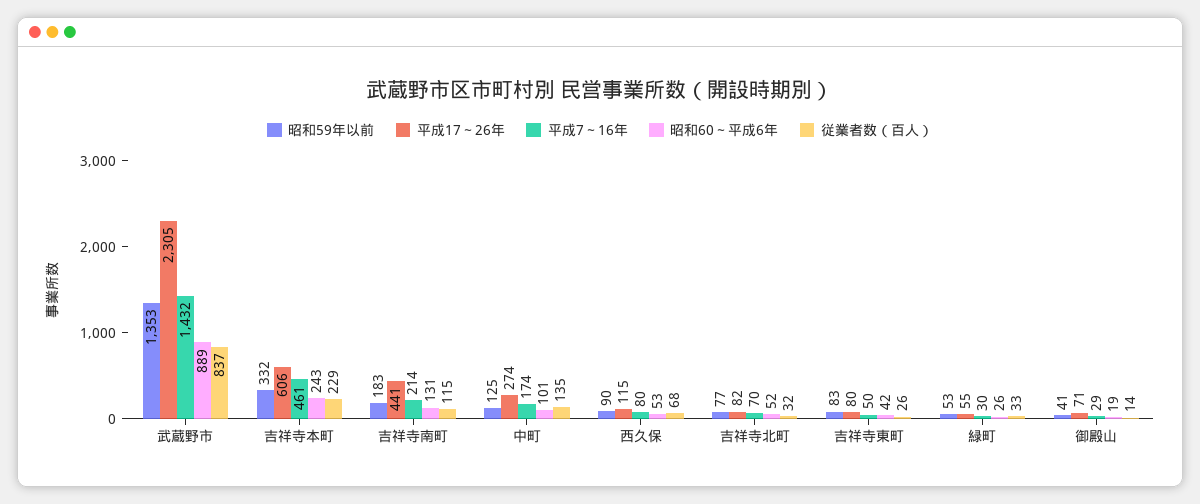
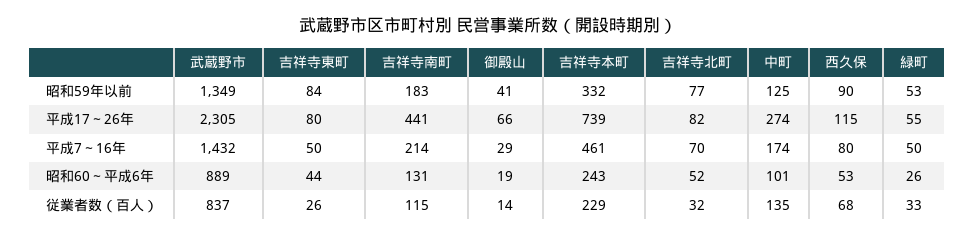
  {
    "昭和59年以前": {
-     "武蔵野市": 1353,
+     "武蔵野市": 1349,
      "吉祥寺本町": 332,
      "吉祥寺南町": 183,
      "中町": 125,
      "西久保": 90,
      "吉祥寺北町": 77,
-     "吉祥寺東町": 83,
+     "吉祥寺東町": 84,
      "緑町": 53,
      "御殿山": 41
    },
    "平成17～26年": {
      "武蔵野市": 2305,
-     "吉祥寺本町": 606,
+     "吉祥寺本町": 739,
      "吉祥寺南町": 441,
      "中町": 274,
      "西久保": 115,
      "吉祥寺北町": 82,
      "吉祥寺東町": 80,
      "緑町": 55,
-     "御殿山": 71
+     "御殿山": 66
    },
    "平成7～16年": {
      "武蔵野市": 1432,
      "吉祥寺本町": 461,
      "吉祥寺南町": 214,
      "中町": 174,
      "西久保": 80,
      "吉祥寺北町": 70,
      "吉祥寺東町": 50,
-     "緑町": 30,
+     "緑町": 50,
      "御殿山": 29
    },
    "昭和60～平成6年": {
      "武蔵野市": 889,
      "吉祥寺本町": 243,
      "吉祥寺南町": 131,
      "中町": 101,
      "西久保": 53,
      "吉祥寺北町": 52,
-     "吉祥寺東町": 42,
+     "吉祥寺東町": 44,
      "緑町": 26,
      "御殿山": 19
    },
    "従業者数（百人）": {
      "武蔵野市": 837,
      "吉祥寺本町": 229,
      "吉祥寺南町": 115,
      "中町": 135,
      "西久保": 68,
      "吉祥寺北町": 32,
      "吉祥寺東町": 26,
      "緑町": 33,
      "御殿山": 14
    }
  }

